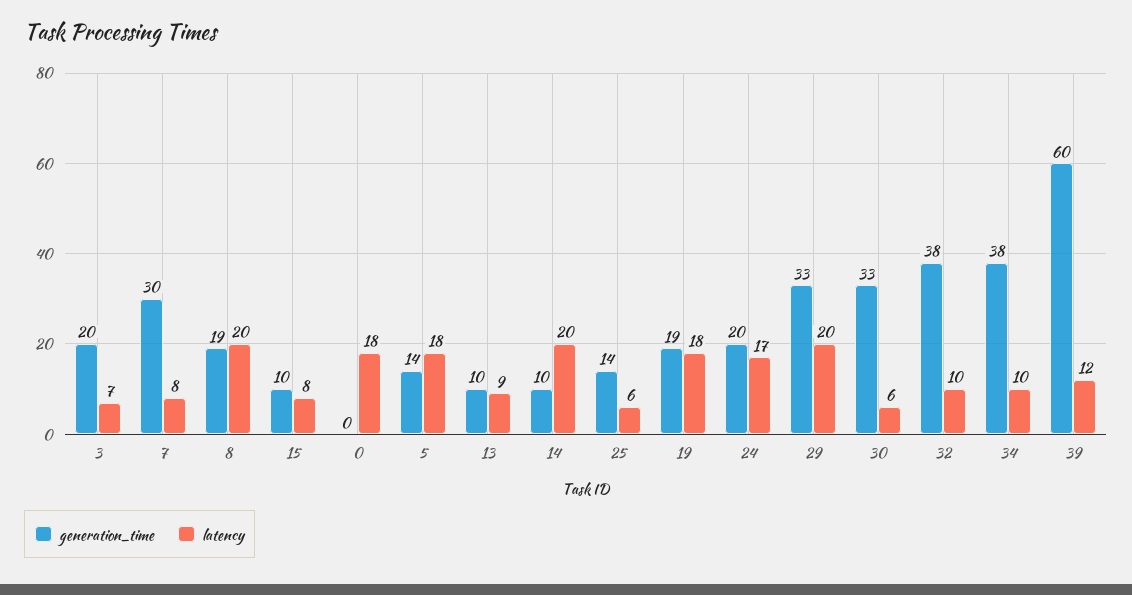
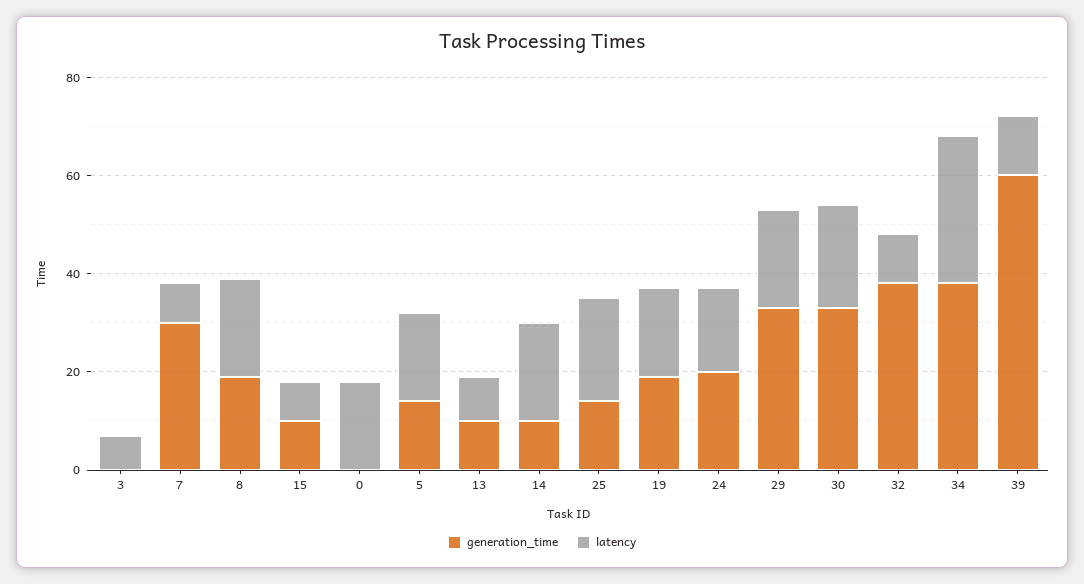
  {
    "generation_time": {
-     "3": 20,
+     "3": 0,
      "7": 30,
      "8": 19,
      "15": 10,
      "0": 0,
      "5": 14,
      "13": 10,
      "14": 10,
      "25": 14,
      "19": 19,
      "24": 20,
      "29": 33,
      "30": 33,
      "32": 38,
      "34": 38,
      "39": 60
    },
    "latency": {
      "3": 7,
      "7": 8,
      "8": 20,
      "15": 8,
      "0": 18,
      "5": 18,
      "13": 9,
      "14": 20,
-     "25": 6,
+     "25": 20,
      "19": 18,
      "24": 17,
      "29": 20,
-     "30": 6,
+     "30": 20,
      "32": 10,
-     "34": 10,
+     "34": 30,
      "39": 12
    }
  }

